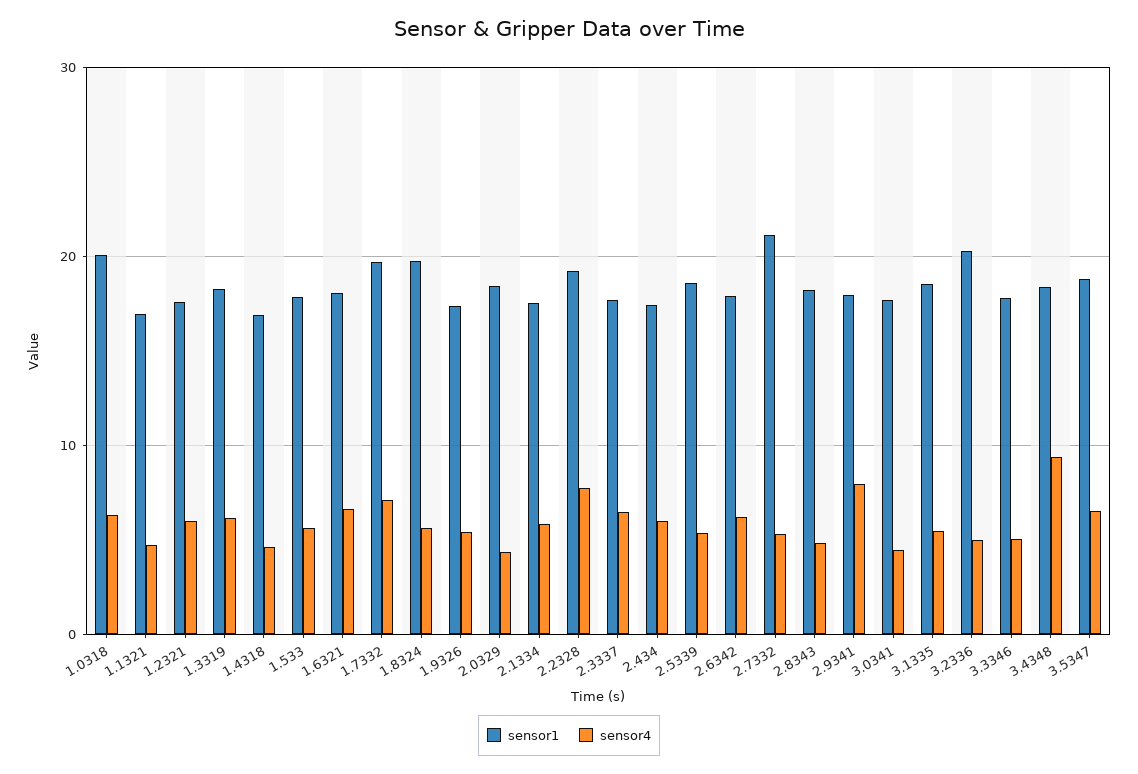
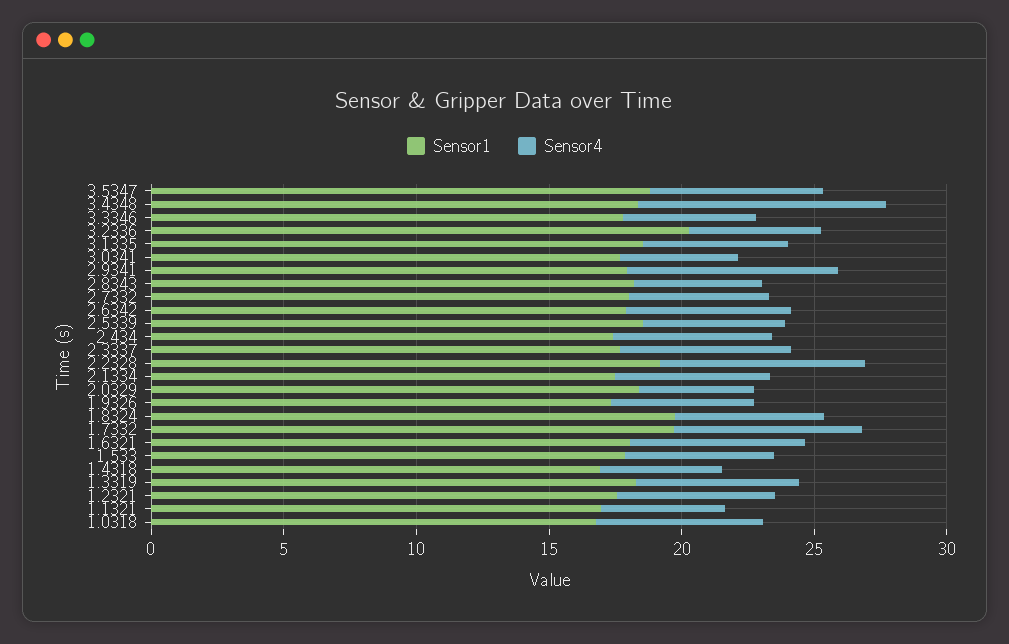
  {
    "sensor1": {
-     "1.0318": 20,
+     "1.0318": 17,
      "1.1321": 17,
      "1.2321": 18,
      "1.3319": 18,
      "1.4318": 17,
      "1.533": 18,
      "1.6321": 18,
      "1.7332": 20,
      "1.8324": 20,
      "1.9326": 17,
      "2.0329": 18,
      "2.1334": 18,
      "2.2328": 19,
      "2.3337": 18,
      "2.434": 17,
      "2.5339": 19,
      "2.6342": 18,
-     "2.7332": 21,
+     "2.7332": 18,
      "2.8343": 18,
      "2.9341": 18,
      "3.0341": 18,
      "3.1335": 19,
      "3.2336": 20,
      "3.3346": 18,
      "3.4348": 18,
      "3.5347": 19
    },
    "sensor4": {
      "1.0318": 6,
      "1.1321": 5,
      "1.2321": 6,
      "1.3319": 6,
      "1.4318": 5,
      "1.533": 6,
      "1.6321": 7,
      "1.7332": 7,
      "1.8324": 6,
      "1.9326": 5,
      "2.0329": 4,
      "2.1334": 6,
      "2.2328": 8,
      "2.3337": 6,
      "2.434": 6,
      "2.5339": 5,
      "2.6342": 6,
      "2.7332": 5,
      "2.8343": 5,
      "2.9341": 8,
      "3.0341": 4,
      "3.1335": 5,
      "3.2336": 5,
      "3.3346": 5,
      "3.4348": 9,
      "3.5347": 7
    }
  }

